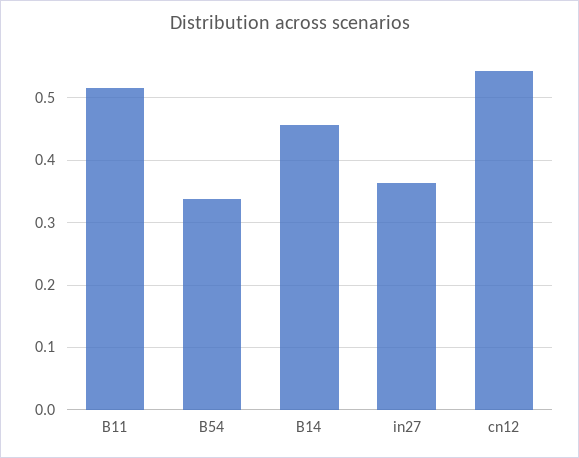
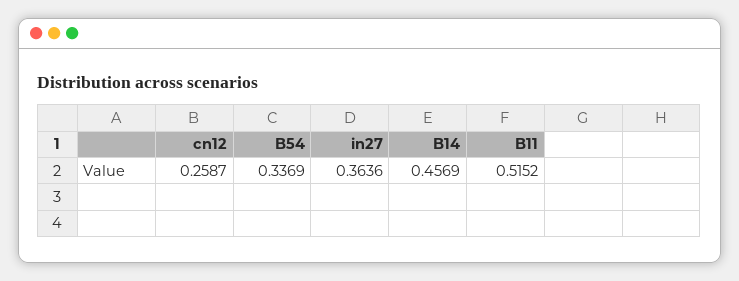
  {
    "B11": 0.5152,
    "B54": 0.3369,
    "B14": 0.4569,
    "in27": 0.3636,
-   "cn12": 0.54
+   "cn12": 0.2587
  }

